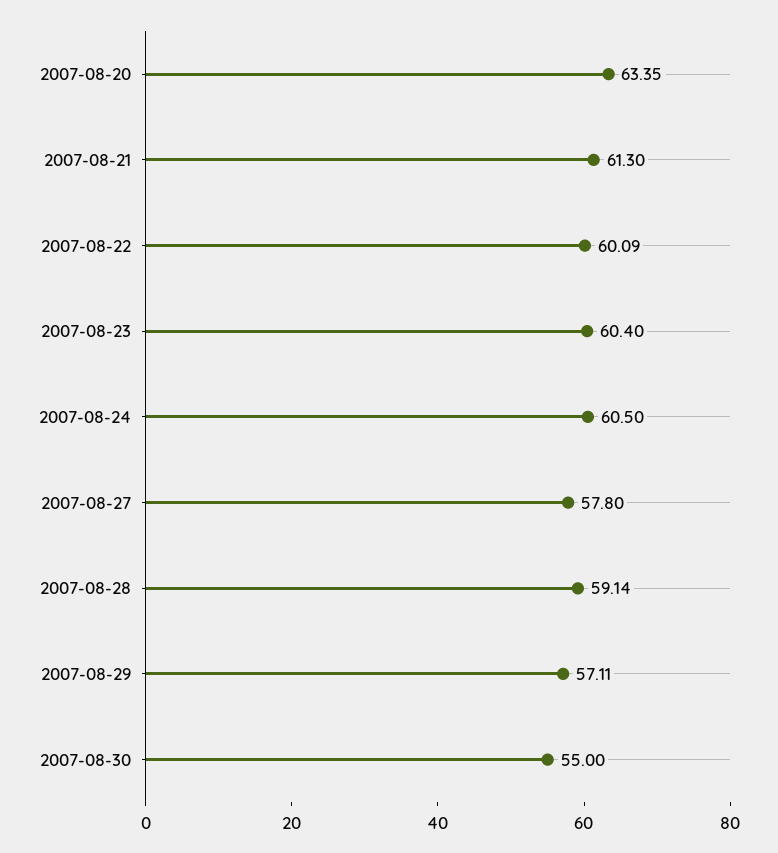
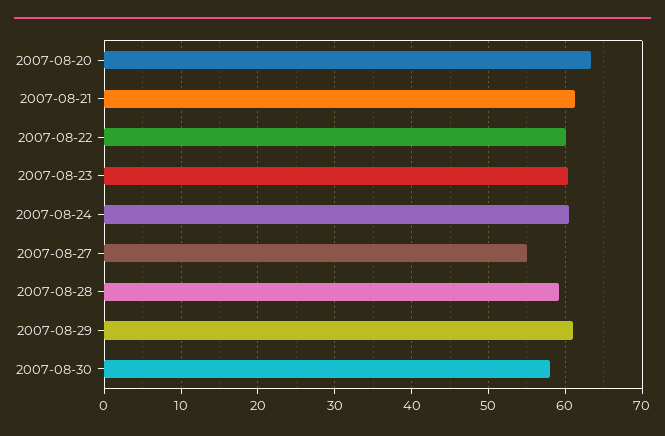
  {
    "2007-08-20": 63.35,
    "2007-08-21": 61.3,
    "2007-08-22": 60.09,
    "2007-08-23": 60.4,
    "2007-08-24": 60.5,
-   "2007-08-27": 57.8,
+   "2007-08-27": 55,
    "2007-08-28": 59.14,
-   "2007-08-29": 57.11,
+   "2007-08-29": 61,
-   "2007-08-30": 55
+   "2007-08-30": 58
  }

